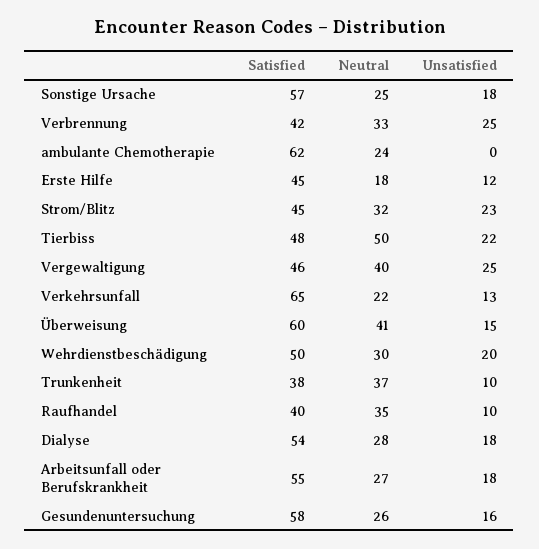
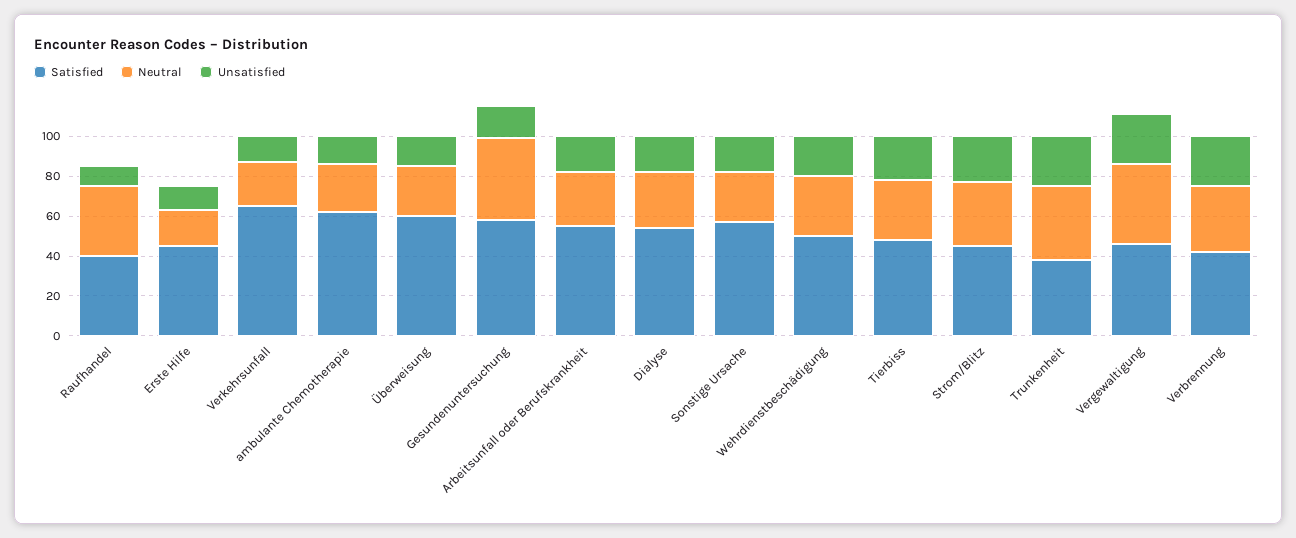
  {
    "Satisfied": {
      "Sonstige Ursache": 57,
      "Verbrennung": 42,
      "ambulante Chemotherapie": 62,
      "Erste Hilfe": 45,
      "Strom/Blitz": 45,
      "Tierbiss": 48,
      "Vergewaltigung": 46,
      "Verkehrsunfall": 65,
      "Überweisung": 60,
      "Wehrdienstbeschädigung": 50,
      "Trunkenheit": 38,
      "Raufhandel": 40,
      "Dialyse": 54,
      "Arbeitsunfall oder Berufskrankheit": 55,
      "Gesundenuntersuchung": 58
    },
    "Neutral": {
      "Sonstige Ursache": 25,
      "Verbrennung": 33,
      "ambulante Chemotherapie": 24,
      "Erste Hilfe": 18,
      "Strom/Blitz": 32,
-     "Tierbiss": 50,
+     "Tierbiss": 30,
      "Vergewaltigung": 40,
      "Verkehrsunfall": 22,
-     "Überweisung": 41,
+     "Überweisung": 25,
      "Wehrdienstbeschädigung": 30,
      "Trunkenheit": 37,
      "Raufhandel": 35,
      "Dialyse": 28,
      "Arbeitsunfall oder Berufskrankheit": 27,
-     "Gesundenuntersuchung": 26
+     "Gesundenuntersuchung": 40
    },
    "Unsatisfied": {
      "Sonstige Ursache": 18,
      "Verbrennung": 25,
-     "ambulante Chemotherapie": 0,
+     "ambulante Chemotherapie": 15,
      "Erste Hilfe": 12,
      "Strom/Blitz": 23,
      "Tierbiss": 22,
      "Vergewaltigung": 25,
      "Verkehrsunfall": 13,
      "Überweisung": 15,
      "Wehrdienstbeschädigung": 20,
-     "Trunkenheit": 10,
+     "Trunkenheit": 25,
      "Raufhandel": 10,
      "Dialyse": 18,
      "Arbeitsunfall oder Berufskrankheit": 18,
      "Gesundenuntersuchung": 16
    }
  }

